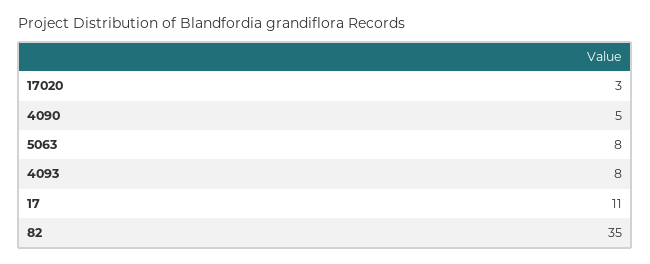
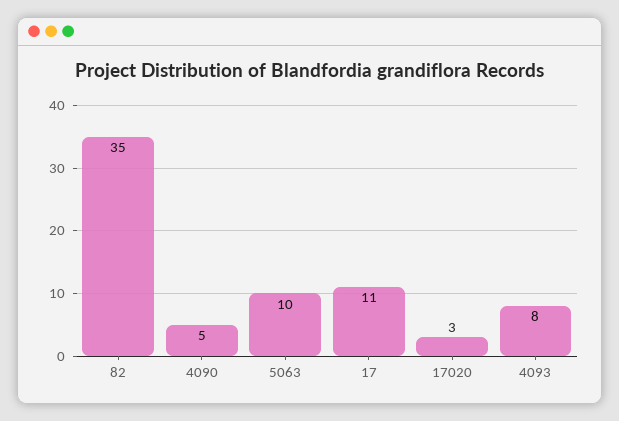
  {
    "17020": 3,
    "4090": 5,
-   "5063": 8,
+   "5063": 10,
    "4093": 8,
    "17": 11,
    "82": 35
  }

